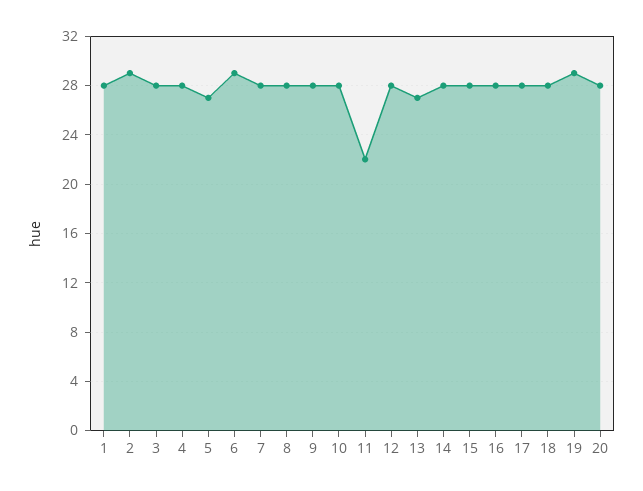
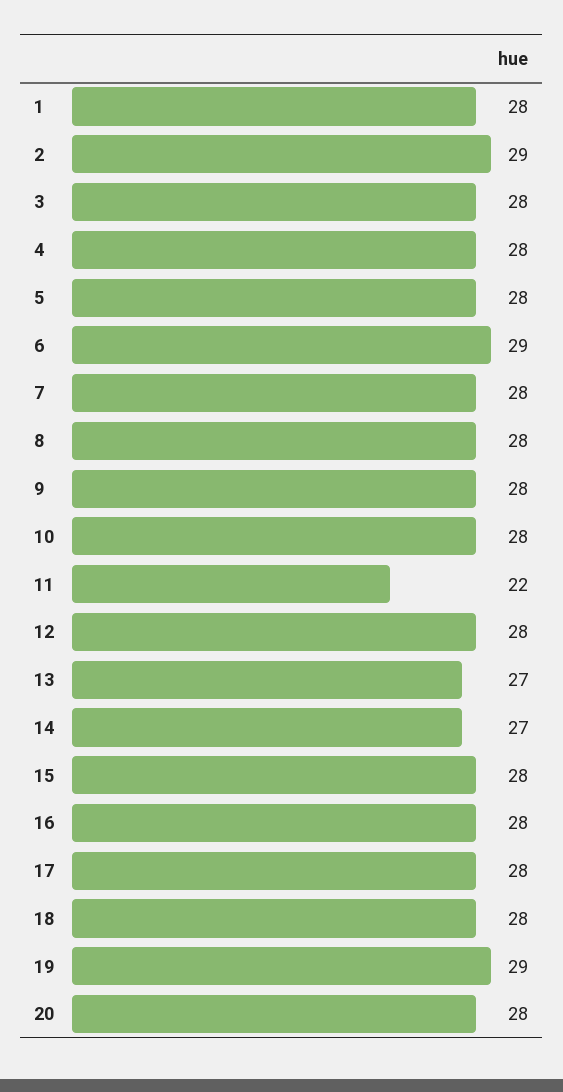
  {
    "1": 28,
    "2": 29,
    "3": 28,
    "4": 28,
-   "5": 27,
+   "5": 28,
    "6": 29,
    "7": 28,
    "8": 28,
    "9": 28,
    "10": 28,
    "11": 22,
    "12": 28,
    "13": 27,
-   "14": 28,
+   "14": 27,
    "15": 28,
    "16": 28,
    "17": 28,
    "18": 28,
    "19": 29,
    "20": 28
  }

